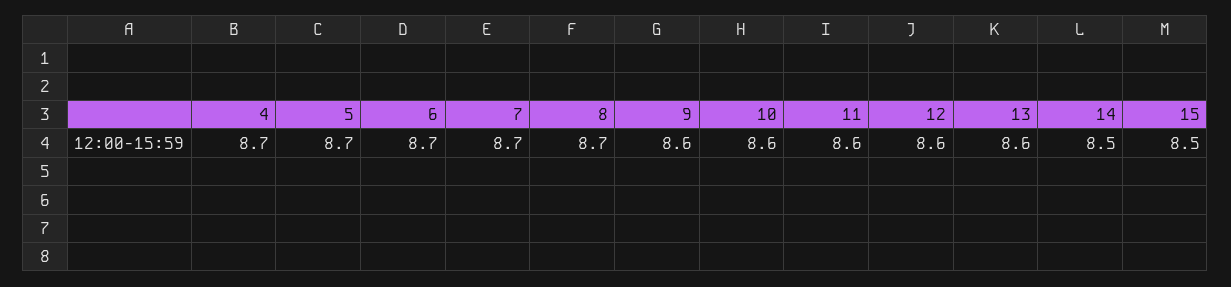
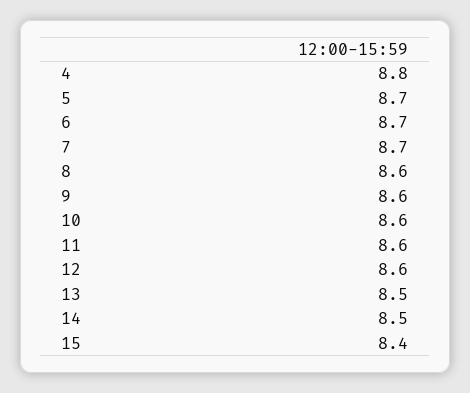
  {
-   "4": 8.7,
+   "4": 8.8,
    "5": 8.7,
    "6": 8.7,
    "7": 8.7,
-   "8": 8.7,
+   "8": 8.6,
    "9": 8.6,
    "10": 8.6,
    "11": 8.6,
    "12": 8.6,
-   "13": 8.6,
+   "13": 8.5,
    "14": 8.5,
-   "15": 8.5
+   "15": 8.4
  }

